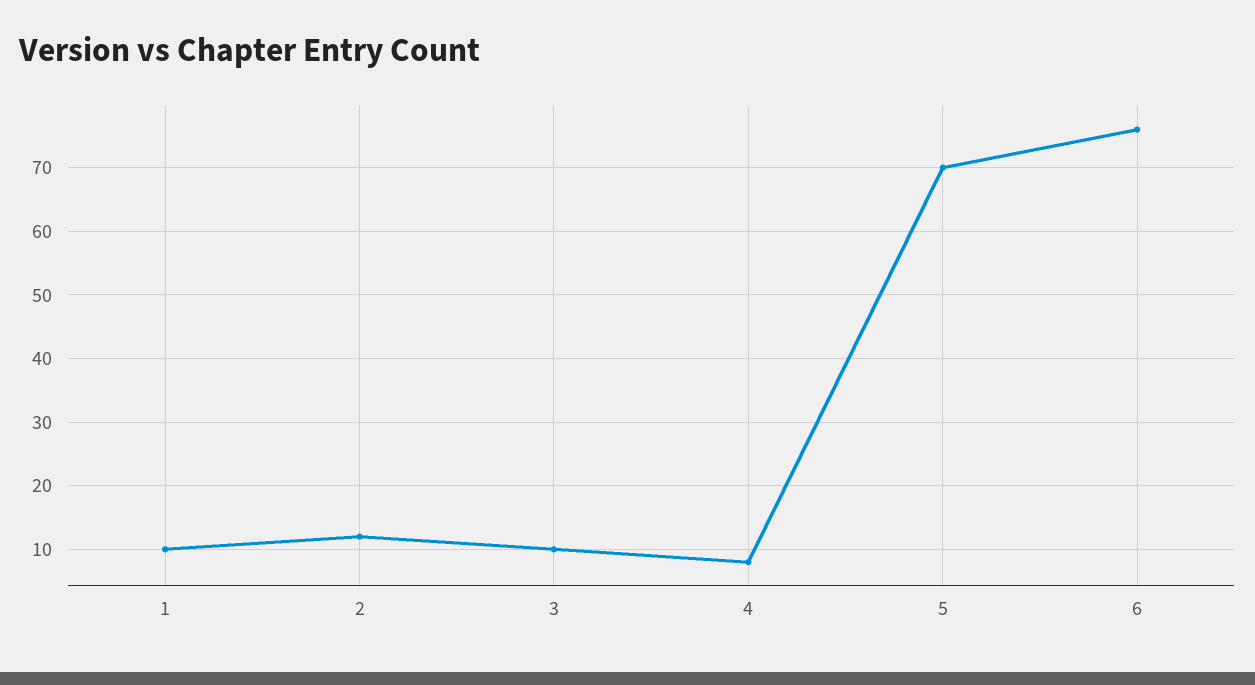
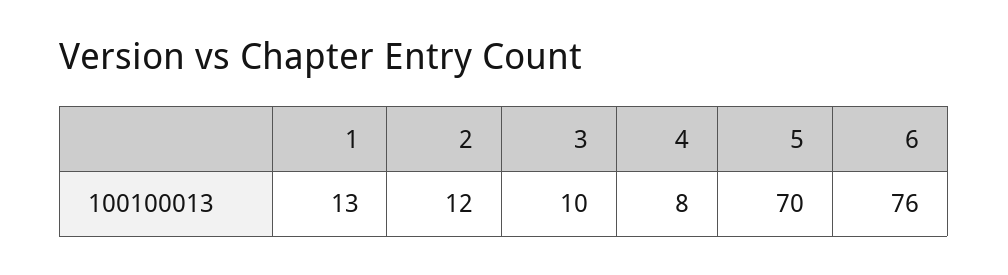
  {
-   "1": 10,
+   "1": 13,
    "2": 12,
    "3": 10,
    "4": 8,
    "5": 70,
    "6": 76
  }

